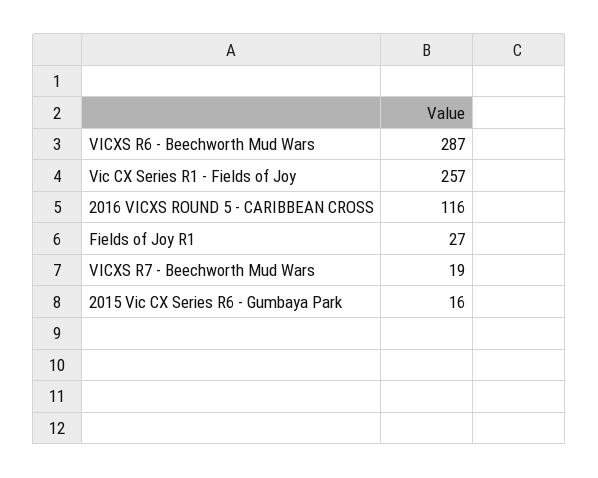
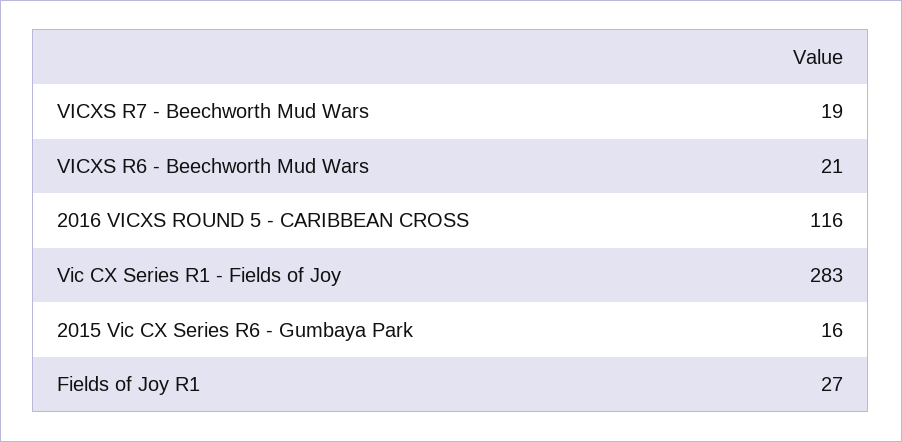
  {
-   "VICXS R6 - Beechworth Mud Wars": 287,
+   "VICXS R6 - Beechworth Mud Wars": 21,
-   "Vic CX Series R1 - Fields of Joy": 257,
+   "Vic CX Series R1 - Fields of Joy": 283,
    "2016 VICXS ROUND 5 - CARIBBEAN CROSS": 116,
    "Fields of Joy R1": 27,
    "VICXS R7 - Beechworth Mud Wars": 19,
    "2015 Vic CX Series R6 - Gumbaya Park": 16
  }

